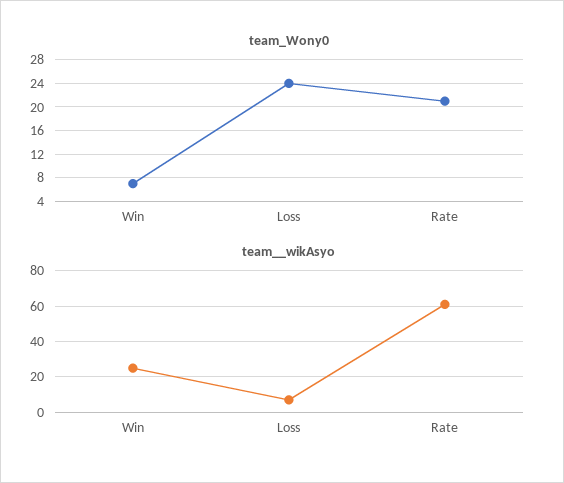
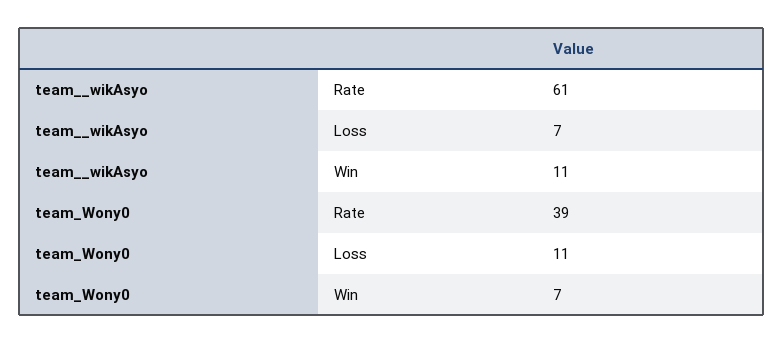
  {
    "team_Wony0": {
      "Win": 7,
-     "Loss": 24,
+     "Loss": 11,
-     "Rate": 20
+     "Rate": 39
    },
    "team__wikAsyo": {
-     "Win": 25,
+     "Win": 11,
      "Loss": 7,
      "Rate": 61
    }
  }

